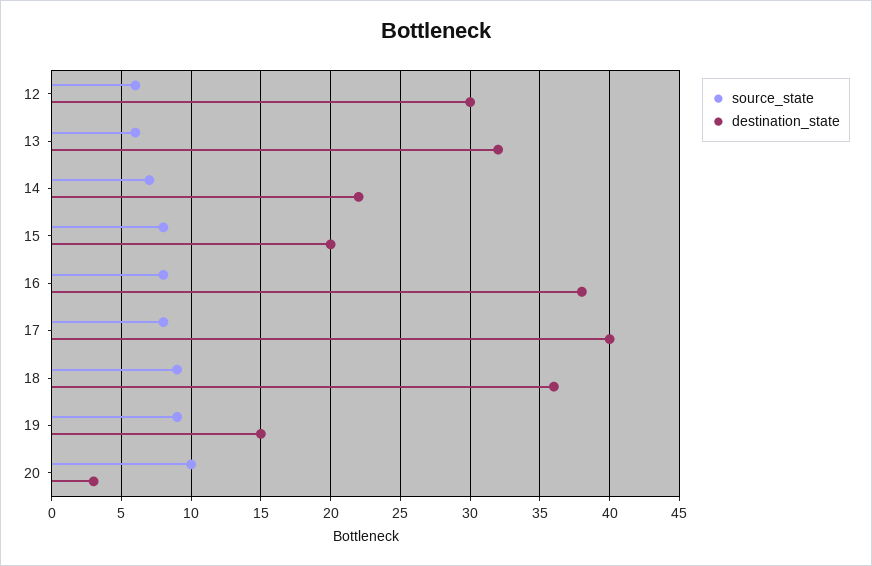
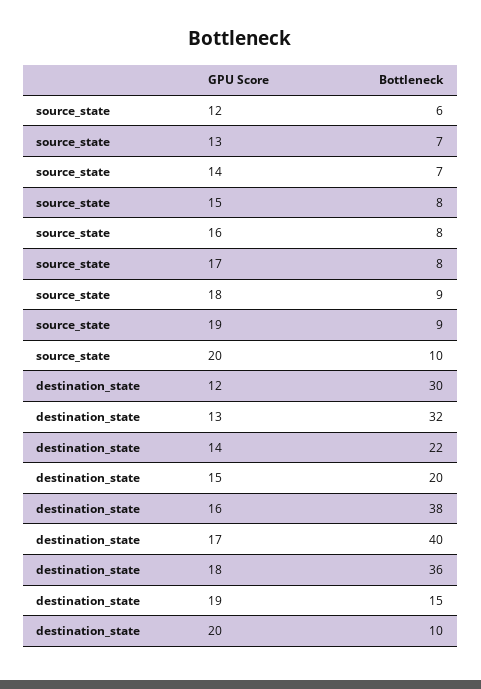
  {
    "source_state": {
      "12": 6,
-     "13": 6,
+     "13": 7,
      "14": 7,
      "15": 8,
      "16": 8,
      "17": 8,
      "18": 9,
      "19": 9,
      "20": 10
    },
    "destination_state": {
      "12": 30,
      "13": 32,
      "14": 22,
      "15": 20,
      "16": 38,
      "17": 40,
      "18": 36,
      "19": 15,
-     "20": 3
+     "20": 10
    }
  }

